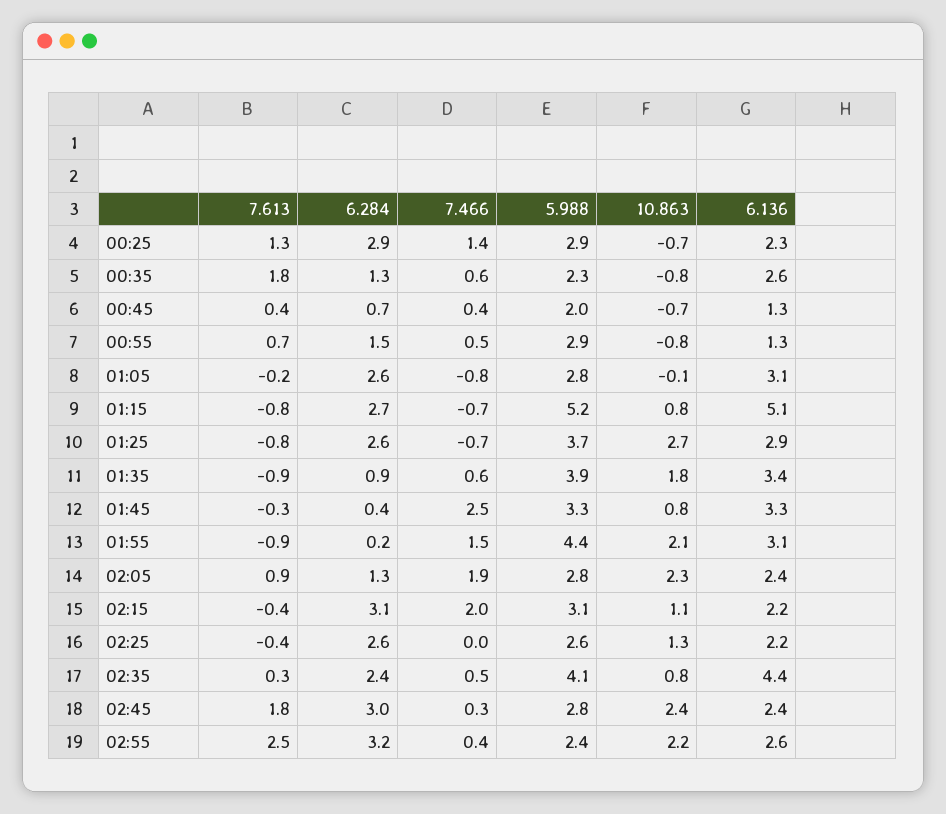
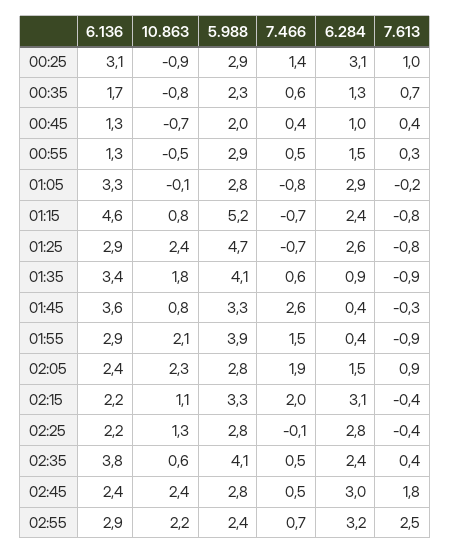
  {
    "7.613": {
-     "00:25": 1.3,
+     "00:25": 1,
-     "00:35": 1.8,
+     "00:35": 0.7,
      "00:45": 0.4,
-     "00:55": 0.7,
+     "00:55": 0.3,
      "01:05": -0.2,
      "01:15": -0.8,
      "01:25": -0.8,
      "01:35": -0.9,
      "01:45": -0.3,
      "01:55": -0.9,
      "02:05": 0.9,
      "02:15": -0.4,
      "02:25": -0.4,
-     "02:35": 0.3,
+     "02:35": 0.4,
      "02:45": 1.8,
      "02:55": 2.5
    },
    "6.284": {
-     "00:25": 2.9,
+     "00:25": 3.1,
      "00:35": 1.3,
-     "00:45": 0.7,
+     "00:45": 1,
      "00:55": 1.5,
-     "01:05": 2.6,
+     "01:05": 2.9,
-     "01:15": 2.7,
+     "01:15": 2.4,
      "01:25": 2.6,
      "01:35": 0.9,
      "01:45": 0.4,
-     "01:55": 0.2,
+     "01:55": 0.4,
-     "02:05": 1.3,
+     "02:05": 1.5,
      "02:15": 3.1,
-     "02:25": 2.6,
+     "02:25": 2.8,
      "02:35": 2.4,
      "02:45": 3,
      "02:55": 3.2
    },
    "7.466": {
      "00:25": 1.4,
      "00:35": 0.6,
      "00:45": 0.4,
      "00:55": 0.5,
      "01:05": -0.8,
      "01:15": -0.7,
      "01:25": -0.7,
      "01:35": 0.6,
-     "01:45": 2.5,
+     "01:45": 2.6,
      "01:55": 1.5,
      "02:05": 1.9,
      "02:15": 2,
-     "02:25": 0,
+     "02:25": -0.1,
      "02:35": 0.5,
-     "02:45": 0.3,
+     "02:45": 0.5,
-     "02:55": 0.4
+     "02:55": 0.7
    },
    "5.988": {
      "00:25": 2.9,
      "00:35": 2.3,
      "00:45": 2,
      "00:55": 2.9,
      "01:05": 2.8,
      "01:15": 5.2,
-     "01:25": 3.7,
+     "01:25": 4.7,
-     "01:35": 3.9,
+     "01:35": 4.1,
      "01:45": 3.3,
-     "01:55": 4.4,
+     "01:55": 3.9,
      "02:05": 2.8,
-     "02:15": 3.1,
+     "02:15": 3.3,
-     "02:25": 2.6,
+     "02:25": 2.8,
      "02:35": 4.1,
      "02:45": 2.8,
      "02:55": 2.4
    },
    "10.863": {
-     "00:25": -0.7,
+     "00:25": -0.9,
      "00:35": -0.8,
      "00:45": -0.7,
-     "00:55": -0.8,
+     "00:55": -0.5,
      "01:05": -0.1,
      "01:15": 0.8,
-     "01:25": 2.7,
+     "01:25": 2.4,
      "01:35": 1.8,
      "01:45": 0.8,
      "01:55": 2.1,
      "02:05": 2.3,
      "02:15": 1.1,
      "02:25": 1.3,
-     "02:35": 0.8,
+     "02:35": 0.6,
      "02:45": 2.4,
      "02:55": 2.2
    },
    "6.136": {
-     "00:25": 2.3,
+     "00:25": 3.1,
-     "00:35": 2.6,
+     "00:35": 1.7,
      "00:45": 1.3,
      "00:55": 1.3,
-     "01:05": 3.1,
+     "01:05": 3.3,
-     "01:15": 5.1,
+     "01:15": 4.6,
      "01:25": 2.9,
      "01:35": 3.4,
-     "01:45": 3.3,
+     "01:45": 3.6,
-     "01:55": 3.1,
+     "01:55": 2.9,
      "02:05": 2.4,
      "02:15": 2.2,
      "02:25": 2.2,
-     "02:35": 4.4,
+     "02:35": 3.8,
      "02:45": 2.4,
-     "02:55": 2.6
+     "02:55": 2.9
    }
  }

